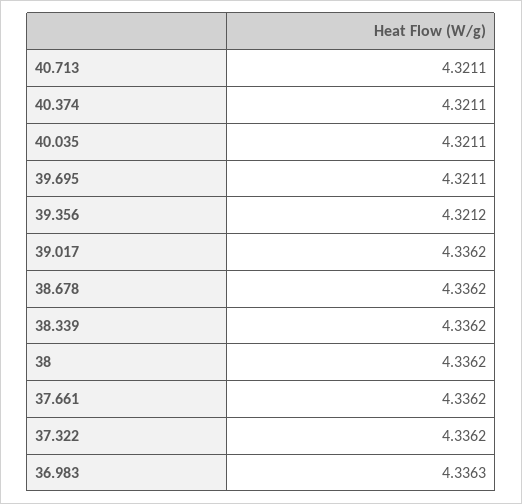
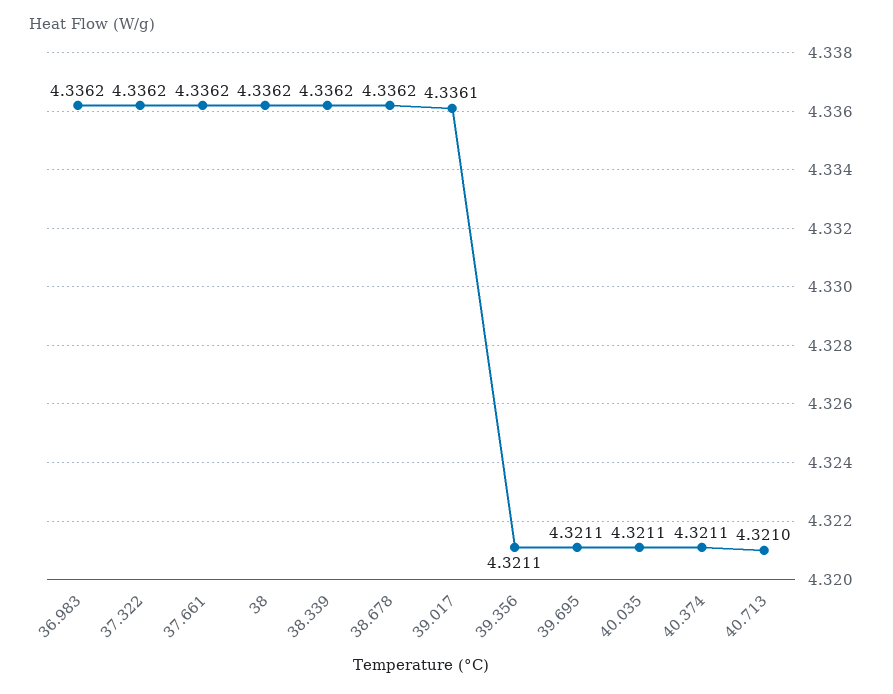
  {
-   "40.713": 4.3211,
+   "40.713": 4.321,
    "40.374": 4.3211,
    "40.035": 4.3211,
    "39.695": 4.3211,
-   "39.356": 4.3212,
+   "39.356": 4.3211,
-   "39.017": 4.3362,
+   "39.017": 4.3361,
    "38.678": 4.3362,
    "38.339": 4.3362,
    "38": 4.3362,
    "37.661": 4.3362,
    "37.322": 4.3362,
-   "36.983": 4.3363
+   "36.983": 4.3362
  }

